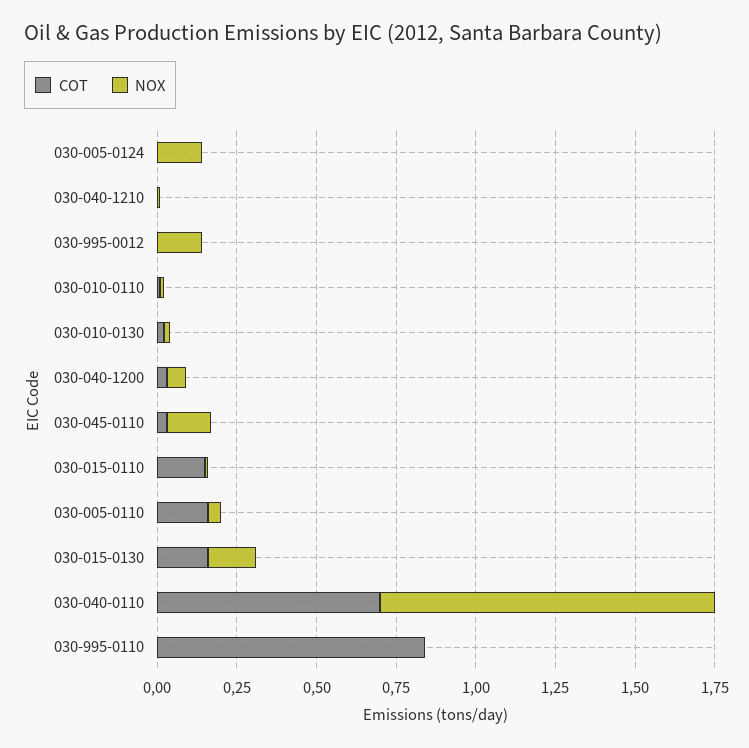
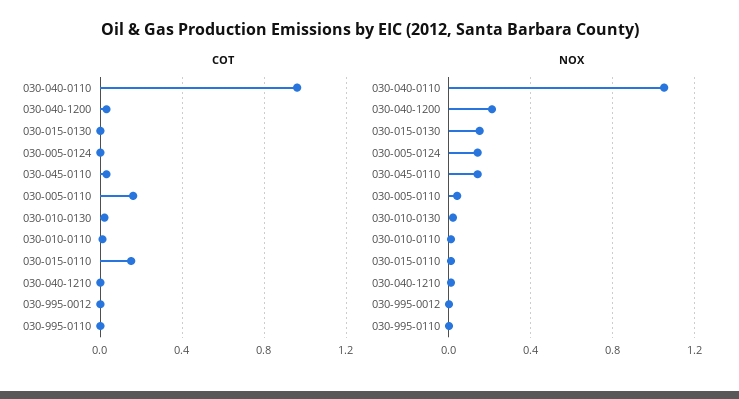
  {
    "COT": {
      "030-005-0124": 0,
      "030-040-1210": 0,
      "030-995-0012": 0,
      "030-010-0110": 0,
      "030-010-0130": 0,
      "030-040-1200": 0.05,
      "030-045-0110": 0.05,
      "030-015-0110": 0.15,
      "030-005-0110": 0.15,
-     "030-015-0130": 0.15,
+     "030-015-0130": 0,
-     "030-040-0110": 0.7,
+     "030-040-0110": 0.95,
-     "030-995-0110": 0.85
+     "030-995-0110": 0
    },
    "NOX": {
      "030-005-0124": 0.15,
      "030-040-1210": 0,
-     "030-995-0012": 0.15,
+     "030-995-0012": 0,
      "030-010-0110": 0,
      "030-010-0130": 0,
-     "030-040-1200": 0.05,
+     "030-040-1200": 0.2,
      "030-045-0110": 0.15,
      "030-015-0110": 0,
      "030-005-0110": 0.05,
      "030-015-0130": 0.15,
      "030-040-0110": 1.05,
      "030-995-0110": 0
    }
  }

